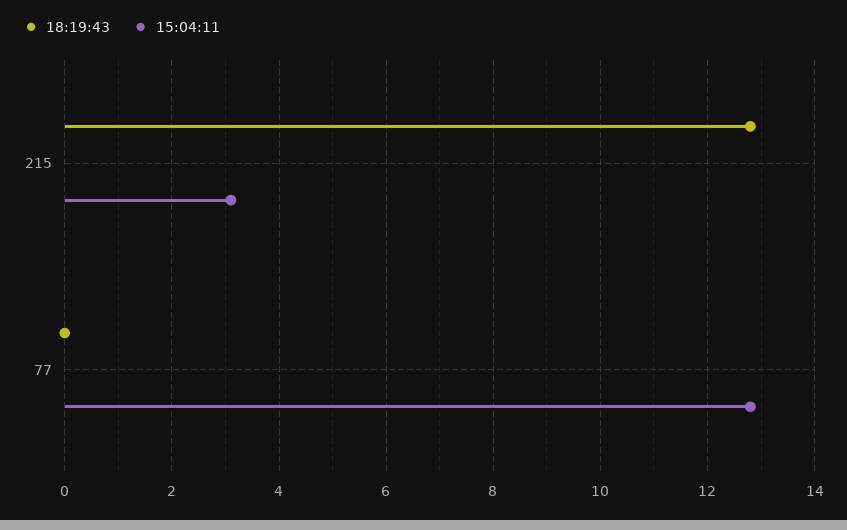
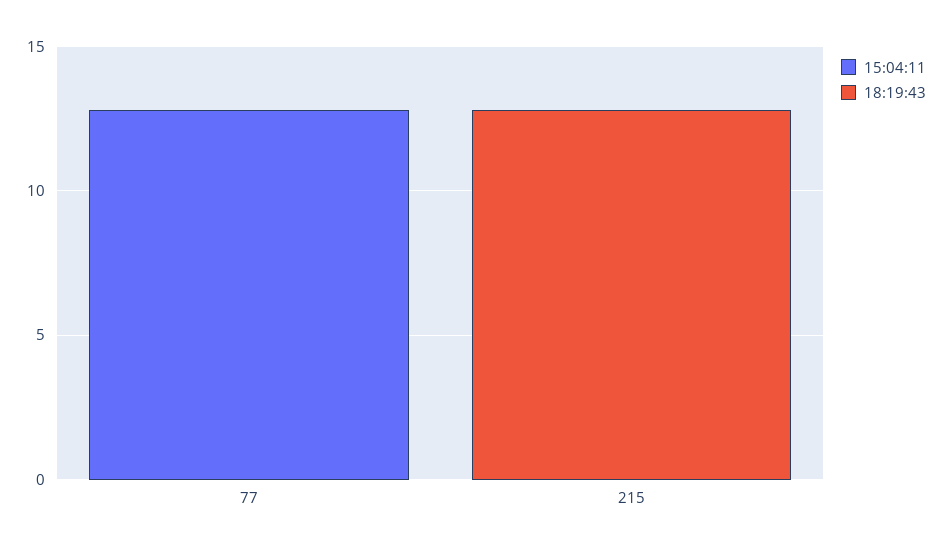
  {
    "18:19:43": {
      "215": 13,
      "77": 0
    },
    "15:04:11": {
-     "215": 3,
+     "215": 0,
      "77": 13
    }
  }

